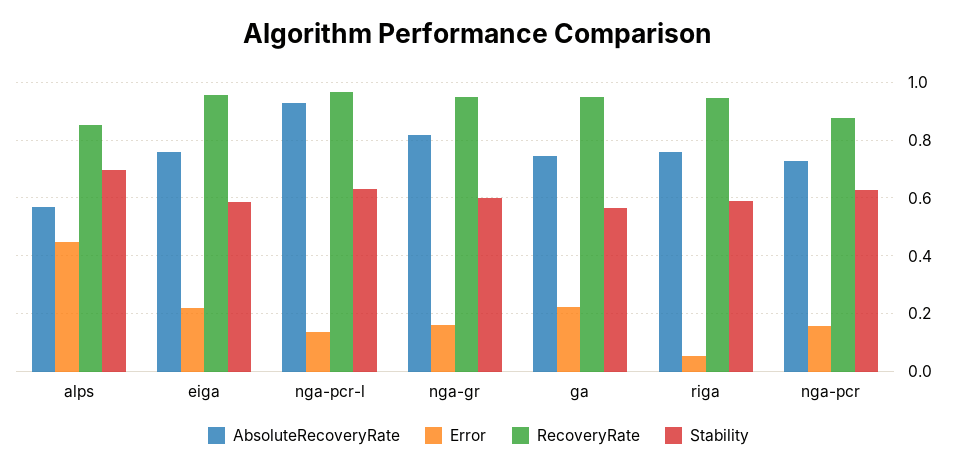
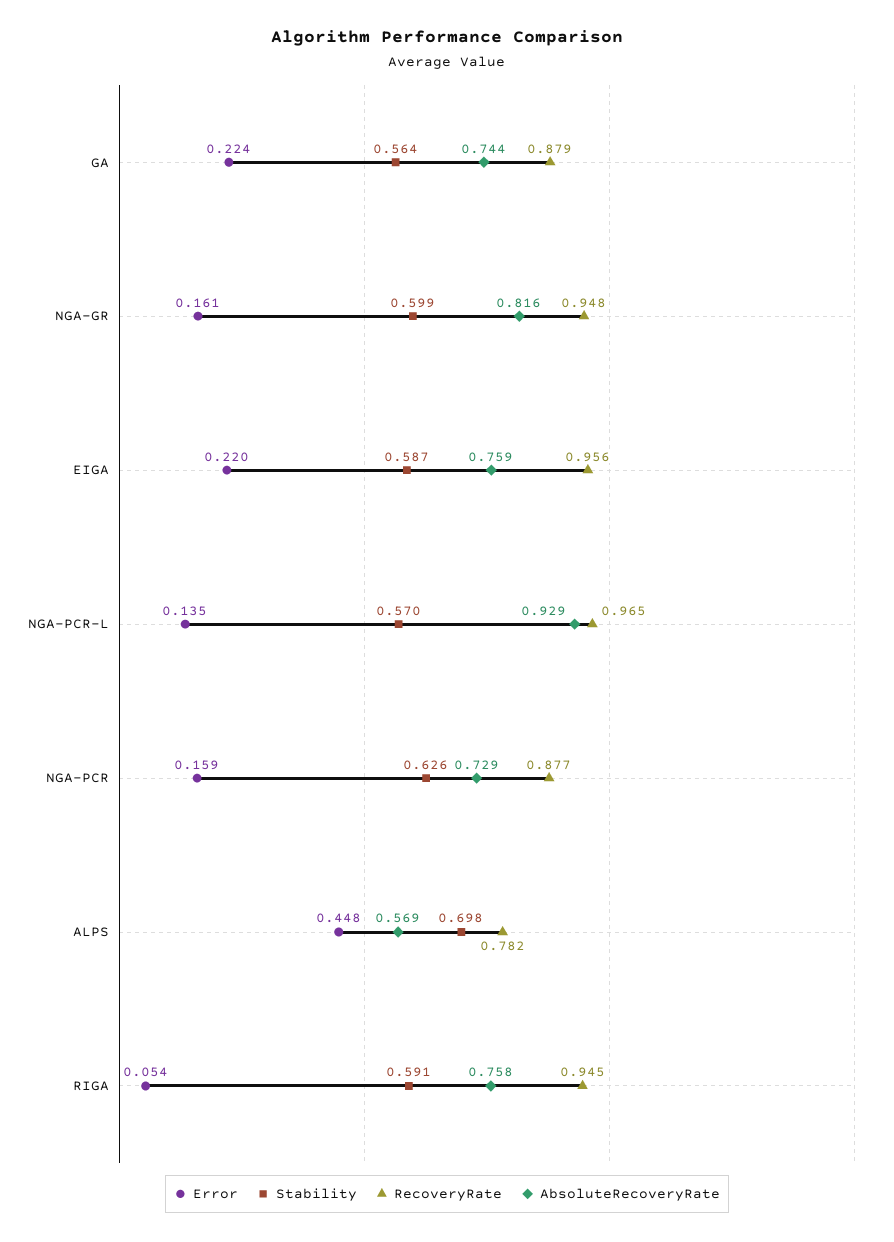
  {
    "AbsoluteRecoveryRate": {
      "alps": 0.569,
      "eiga": 0.759,
      "nga-pcr-l": 0.929,
      "nga-gr": 0.816,
      "ga": 0.744,
      "riga": 0.758,
      "nga-pcr": 0.729
    },
    "Error": {
      "alps": 0.448,
      "eiga": 0.22,
      "nga-pcr-l": 0.135,
      "nga-gr": 0.161,
      "ga": 0.224,
      "riga": 0.054,
      "nga-pcr": 0.159
    },
    "RecoveryRate": {
-     "alps": 0.85,
+     "alps": 0.782,
      "eiga": 0.956,
      "nga-pcr-l": 0.965,
      "nga-gr": 0.948,
-     "ga": 0.95,
+     "ga": 0.879,
      "riga": 0.945,
      "nga-pcr": 0.877
    },
    "Stability": {
      "alps": 0.698,
      "eiga": 0.587,
-     "nga-pcr-l": 0.625,
+     "nga-pcr-l": 0.57,
      "nga-gr": 0.599,
      "ga": 0.564,
      "riga": 0.591,
      "nga-pcr": 0.626
    }
  }

